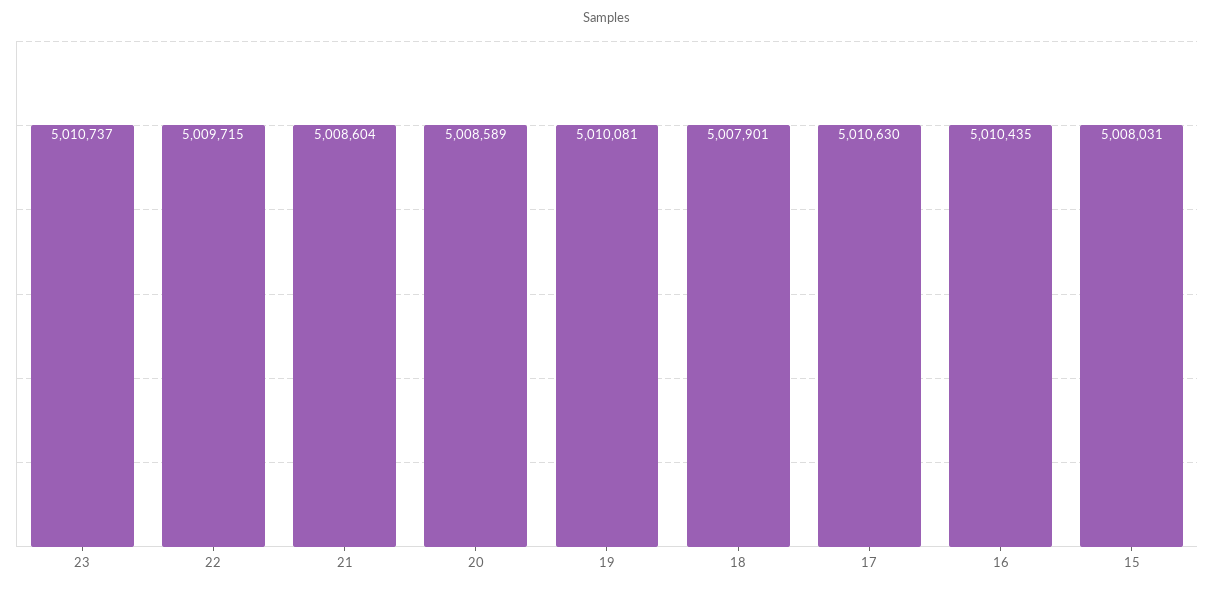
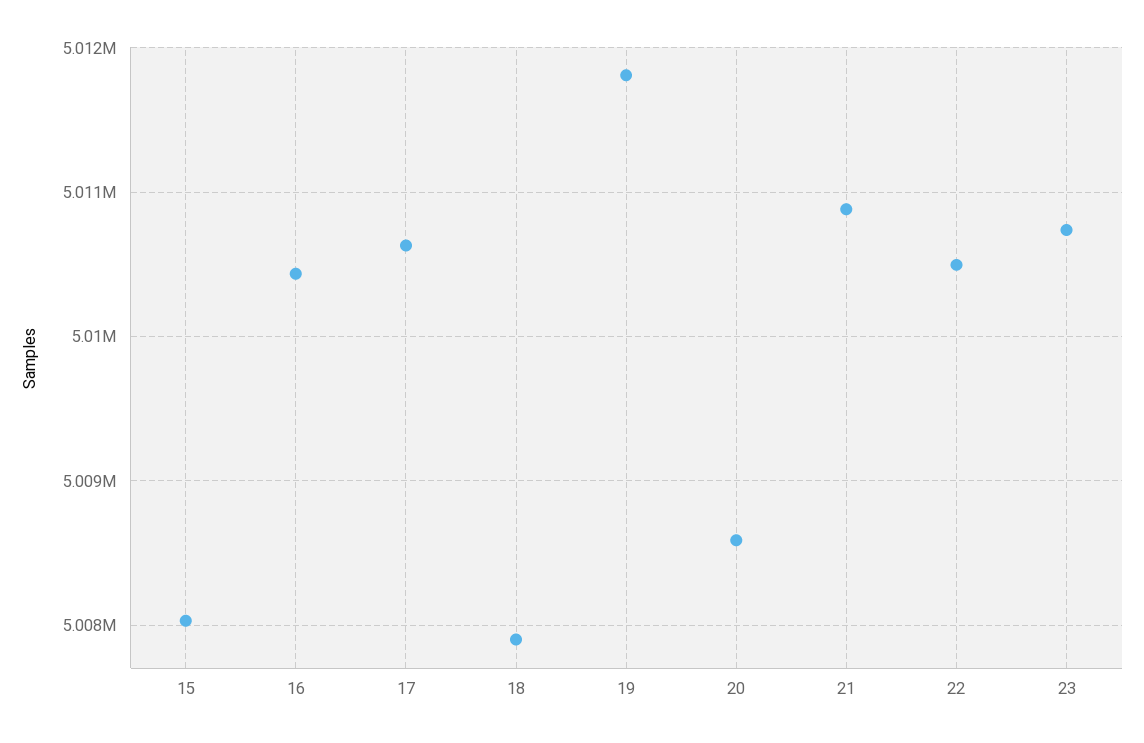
  {
    "23": 5010737,
-   "22": 5009715,
+   "22": 5010500,
-   "21": 5008604,
+   "21": 5010900,
    "20": 5008589,
-   "19": 5010081,
+   "19": 5011800,
    "18": 5007901,
    "17": 5010630,
    "16": 5010435,
    "15": 5008031
  }

